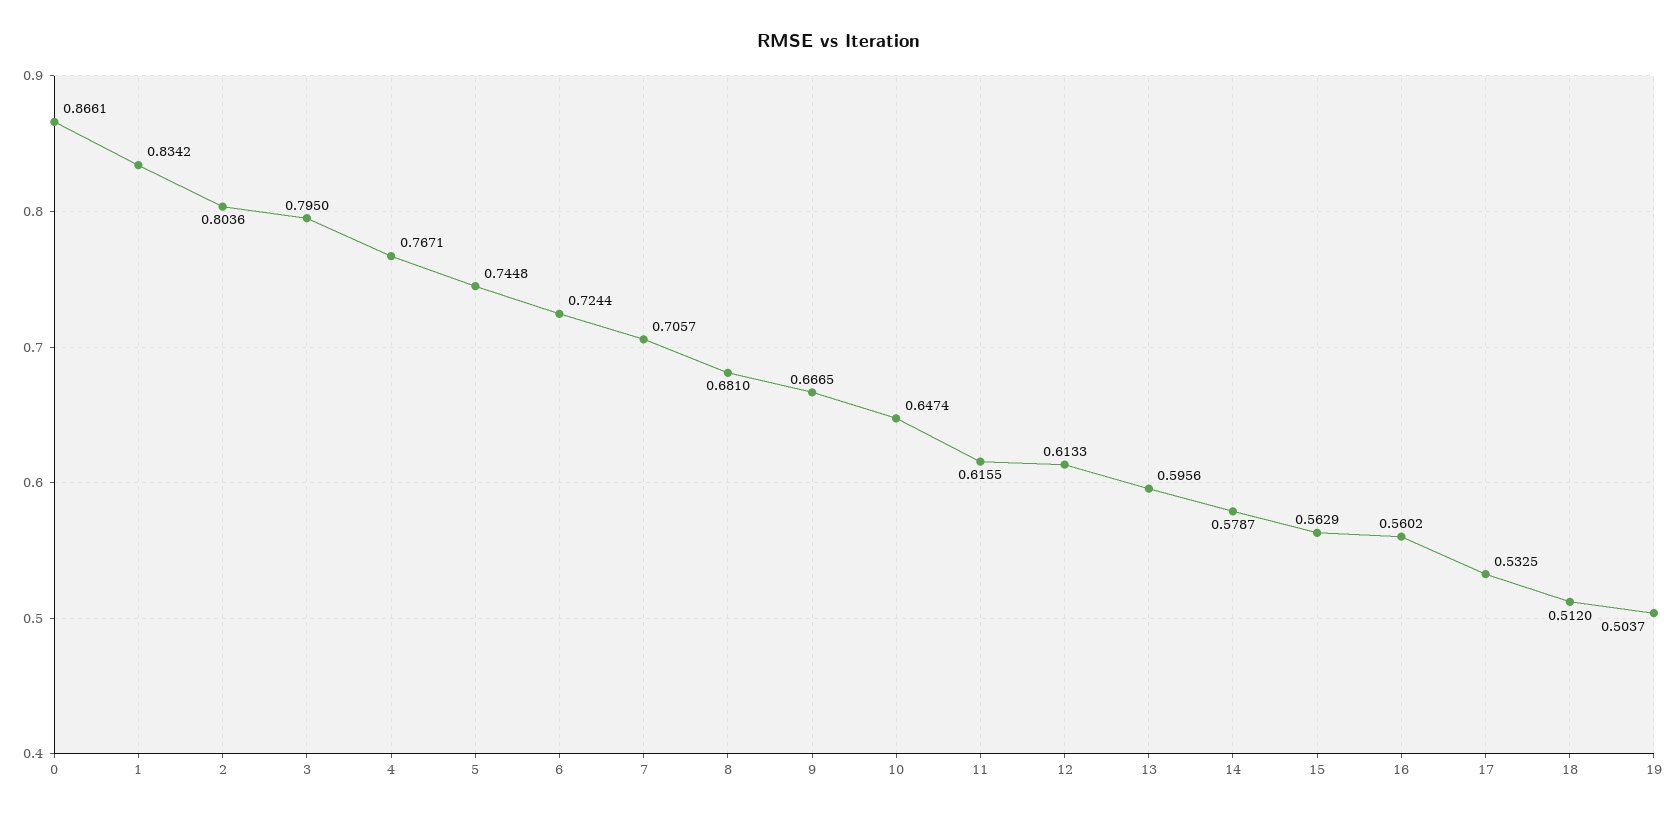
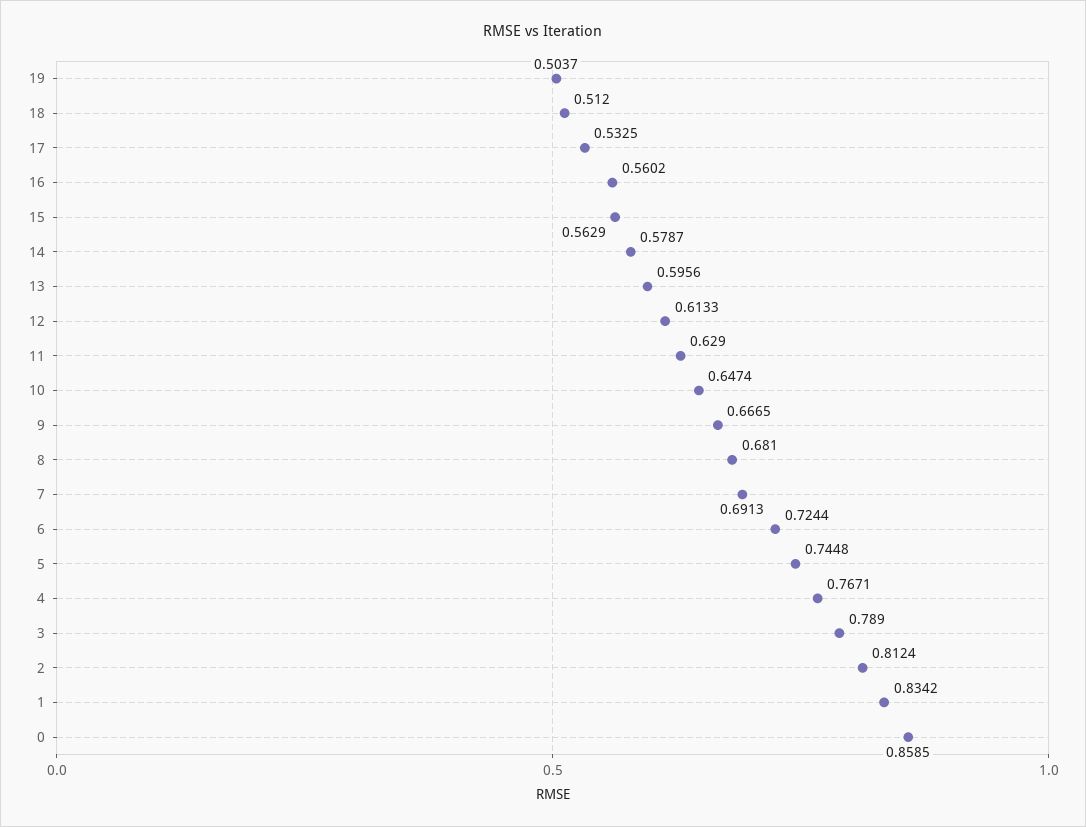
  {
-   "0": 0.8661,
+   "0": 0.8585,
    "1": 0.8342,
-   "2": 0.8036,
+   "2": 0.8124,
-   "3": 0.795,
+   "3": 0.789,
    "4": 0.7671,
    "5": 0.7448,
    "6": 0.7244,
-   "7": 0.7057,
+   "7": 0.6913,
    "8": 0.681,
    "9": 0.6665,
    "10": 0.6474,
-   "11": 0.6155,
+   "11": 0.629,
    "12": 0.6133,
    "13": 0.5956,
    "14": 0.5787,
    "15": 0.5629,
    "16": 0.5602,
    "17": 0.5325,
    "18": 0.512,
    "19": 0.5037
  }

